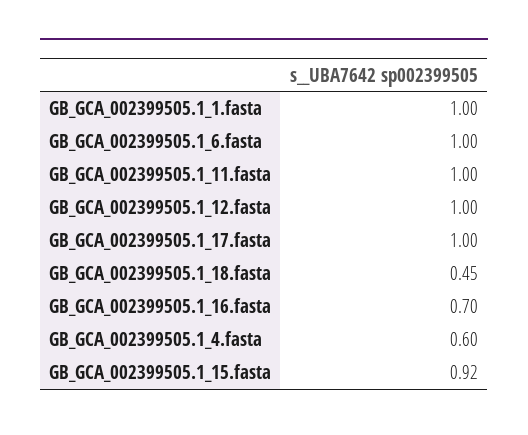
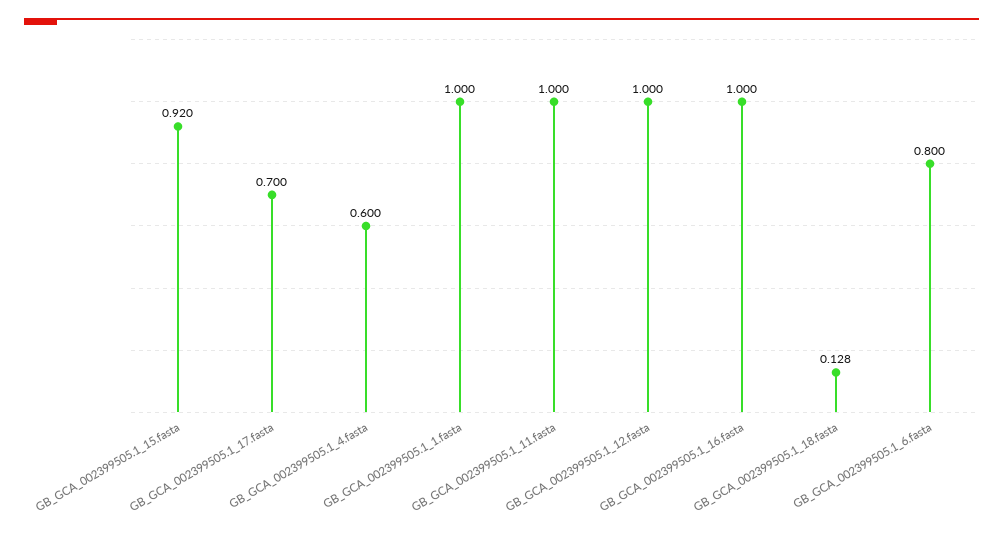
  {
    "GB_GCA_002399505.1_1.fasta": 1,
-   "GB_GCA_002399505.1_6.fasta": 1,
+   "GB_GCA_002399505.1_6.fasta": 0.8,
    "GB_GCA_002399505.1_11.fasta": 1,
    "GB_GCA_002399505.1_12.fasta": 1,
-   "GB_GCA_002399505.1_17.fasta": 1,
+   "GB_GCA_002399505.1_17.fasta": 0.7,
-   "GB_GCA_002399505.1_18.fasta": 0.45,
+   "GB_GCA_002399505.1_18.fasta": 0.128,
-   "GB_GCA_002399505.1_16.fasta": 0.7,
+   "GB_GCA_002399505.1_16.fasta": 1,
    "GB_GCA_002399505.1_4.fasta": 0.6,
    "GB_GCA_002399505.1_15.fasta": 0.92
  }

